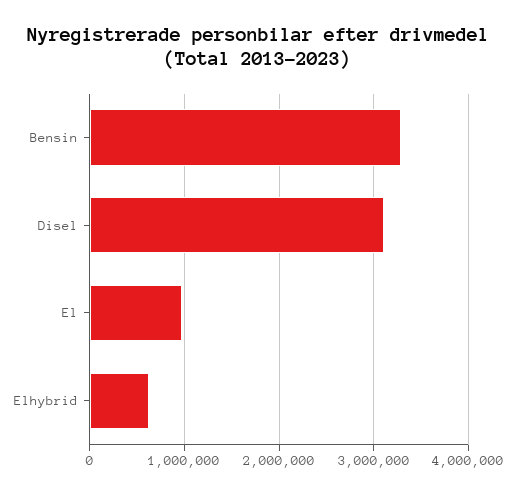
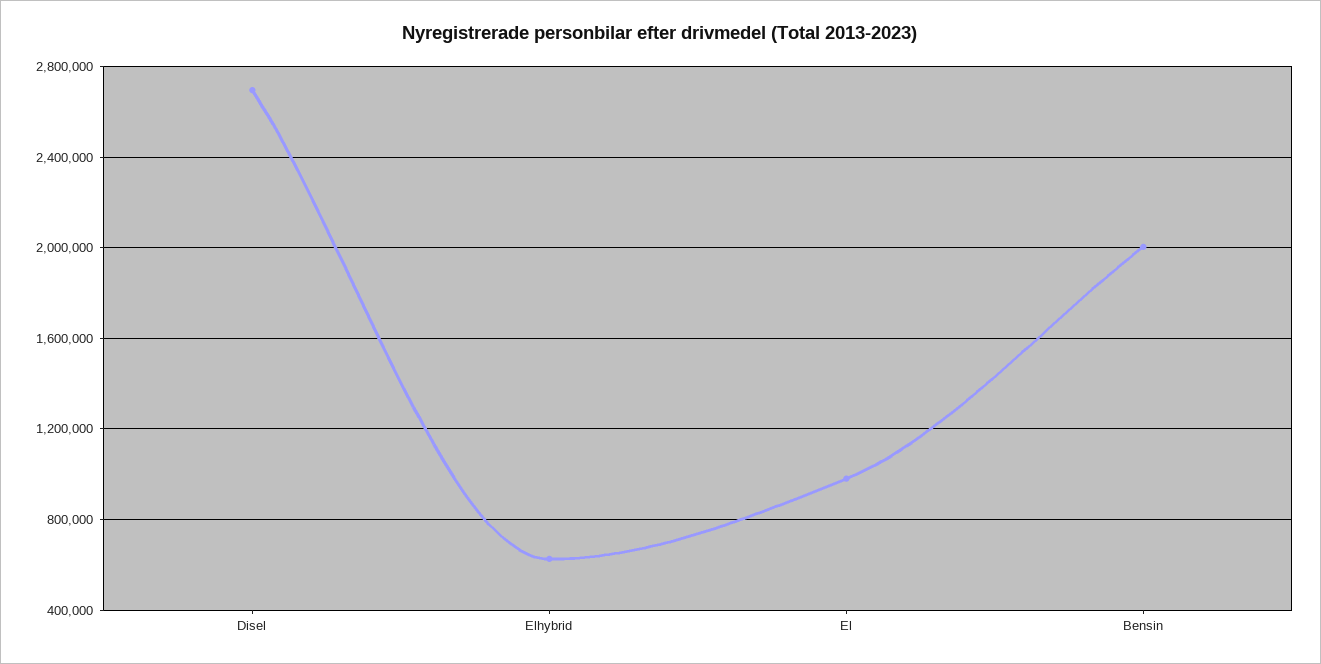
  {
-   "Bensin": 3300000,
+   "Bensin": 2000000,
-   "Disel": 3100000,
+   "Disel": 2700000,
    "El": 1000000,
    "Elhybrid": 650000
  }

